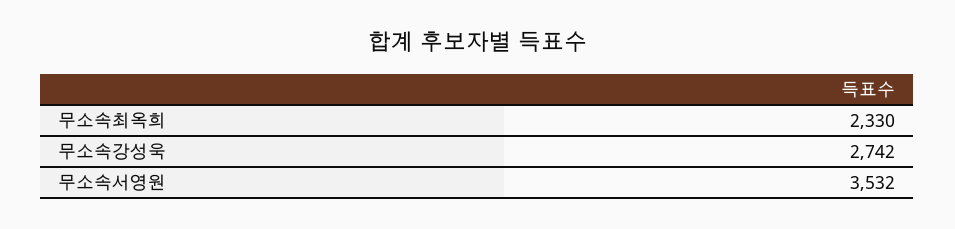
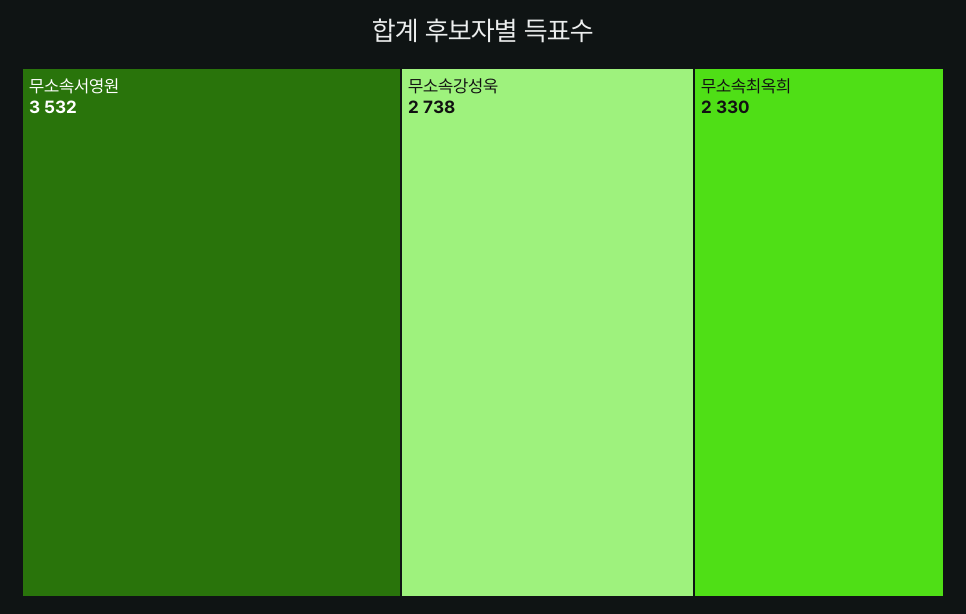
  {
    "무소속최옥희": 2330,
-   "무소속강성욱": 2742,
+   "무소속강성욱": 2738,
    "무소속서영원": 3532
  }

